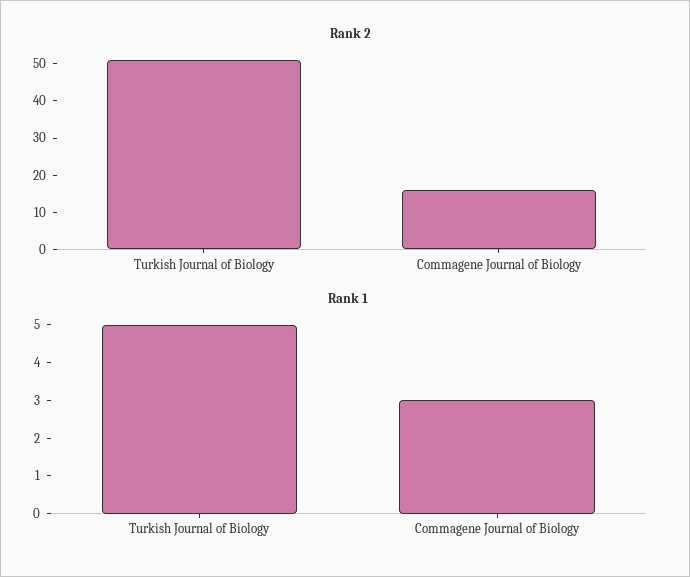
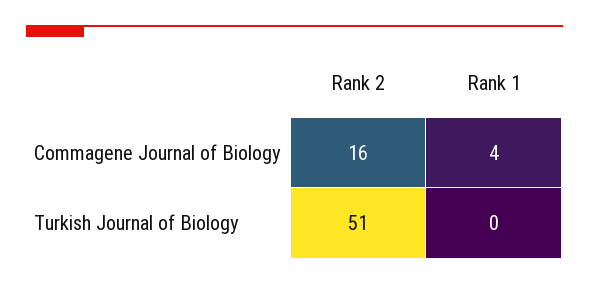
  {
    "Rank 2": {
      "Turkish Journal of Biology": 51,
      "Commagene Journal of Biology": 16
    },
    "Rank 1": {
-     "Turkish Journal of Biology": 5,
+     "Turkish Journal of Biology": 0,
-     "Commagene Journal of Biology": 3
+     "Commagene Journal of Biology": 4
    }
  }

